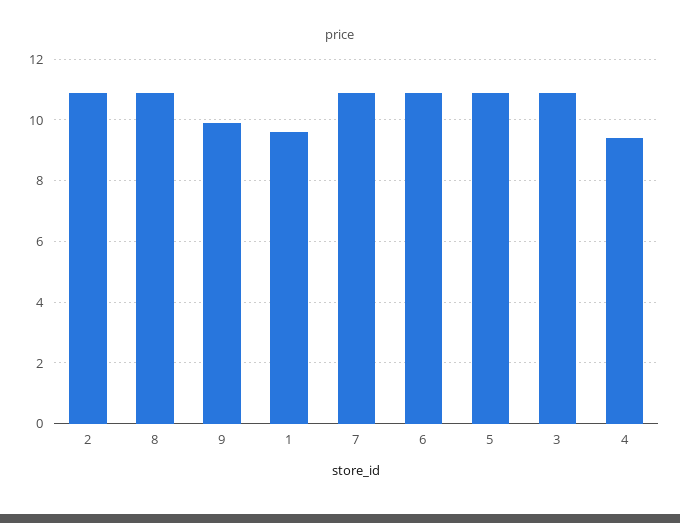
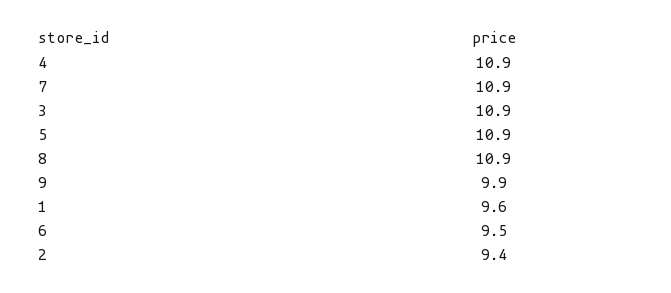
  {
-   "2": 11,
+   "2": 9.4,
    "8": 10.9,
    "9": 9.9,
    "1": 9.6,
    "7": 10.9,
-   "6": 11,
+   "6": 9.5,
    "5": 10.9,
    "3": 10.9,
-   "4": 9.5
+   "4": 10.9
  }

